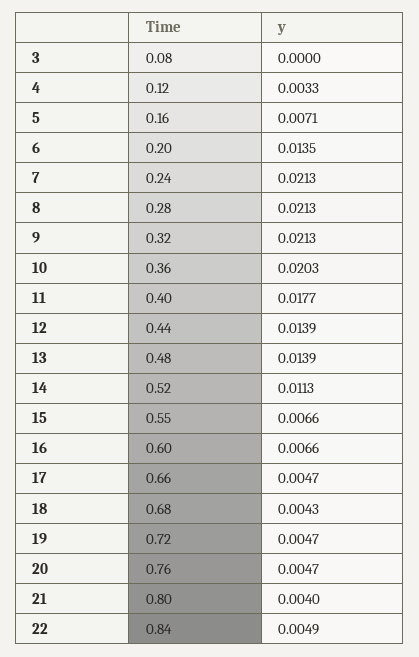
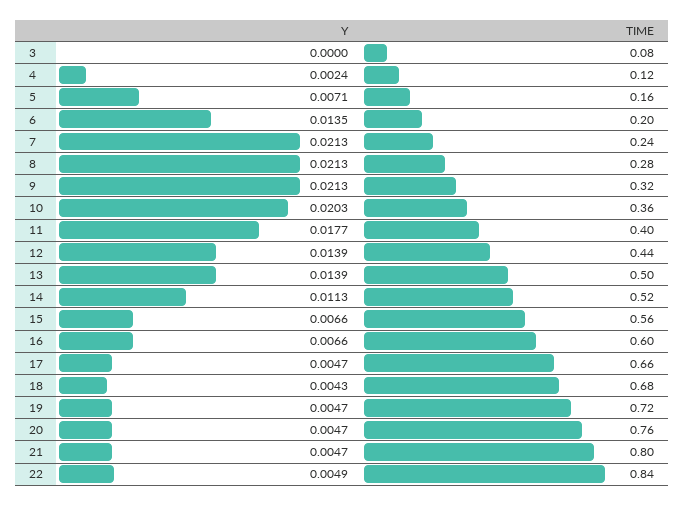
  {
    "Time": {
      "3": 0.08,
      "4": 0.12,
      "5": 0.16,
      "6": 0.2,
      "7": 0.24,
      "8": 0.28,
      "9": 0.32,
      "10": 0.36,
      "11": 0.4,
      "12": 0.44,
-     "13": 0.48,
+     "13": 0.5,
      "14": 0.52,
-     "15": 0.55,
+     "15": 0.56,
      "16": 0.6,
      "17": 0.66,
      "18": 0.68,
      "19": 0.72,
      "20": 0.76,
      "21": 0.8,
      "22": 0.84
    },
    "y": {
      "3": 0,
-     "4": 0.0033,
+     "4": 0.0024,
      "5": 0.0071,
      "6": 0.0135,
      "7": 0.0213,
      "8": 0.0213,
      "9": 0.0213,
      "10": 0.0203,
      "11": 0.0177,
      "12": 0.0139,
      "13": 0.0139,
      "14": 0.0113,
      "15": 0.0066,
      "16": 0.0066,
      "17": 0.0047,
      "18": 0.0043,
      "19": 0.0047,
      "20": 0.0047,
-     "21": 0.004,
+     "21": 0.0047,
      "22": 0.0049
    }
  }

